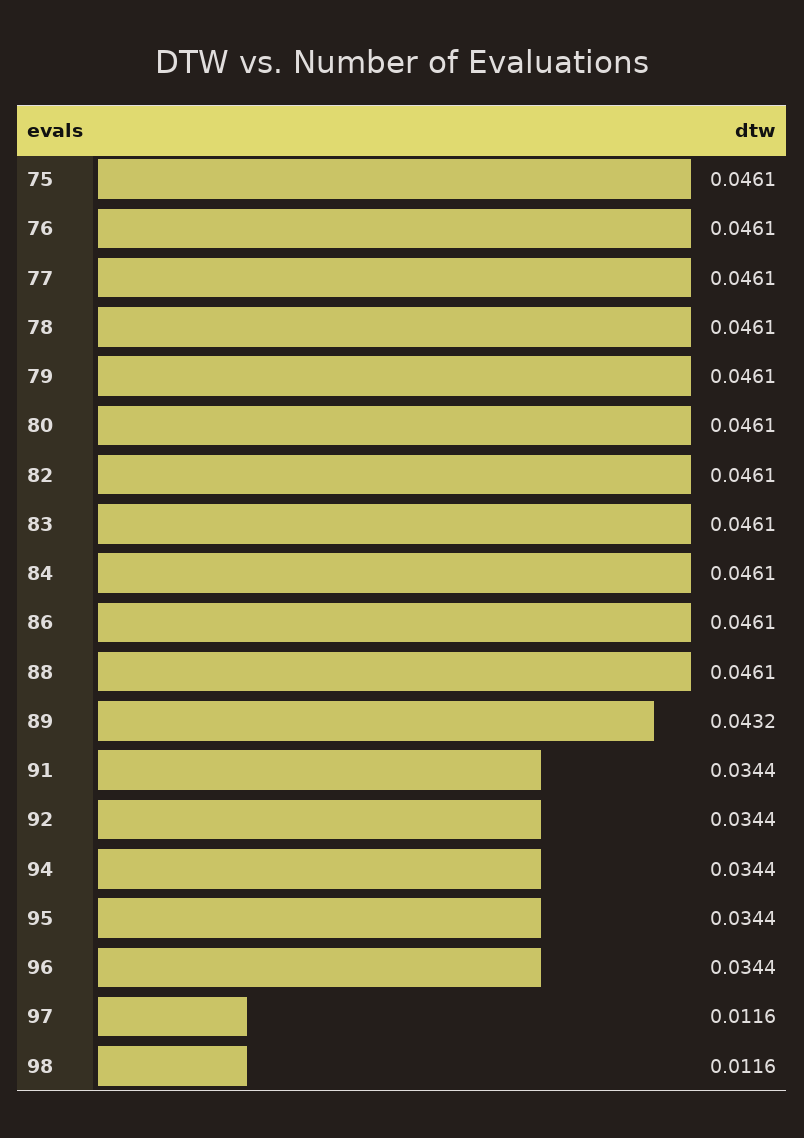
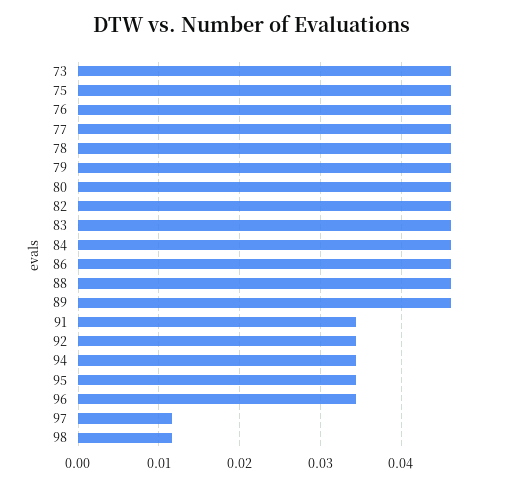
  {
    "75": 0.0461,
    "76": 0.0461,
    "77": 0.0461,
    "78": 0.0461,
    "79": 0.0461,
    "80": 0.0461,
    "82": 0.0461,
    "83": 0.0461,
    "84": 0.0461,
    "86": 0.0461,
    "88": 0.0461,
-   "89": 0.0432,
+   "89": 0.046,
    "91": 0.0344,
    "92": 0.0344,
    "94": 0.0344,
    "95": 0.0344,
    "96": 0.0344,
    "97": 0.0116,
-   "98": 0.0116
+   "98": 0.0116,
+   "73": 0.046
  }

